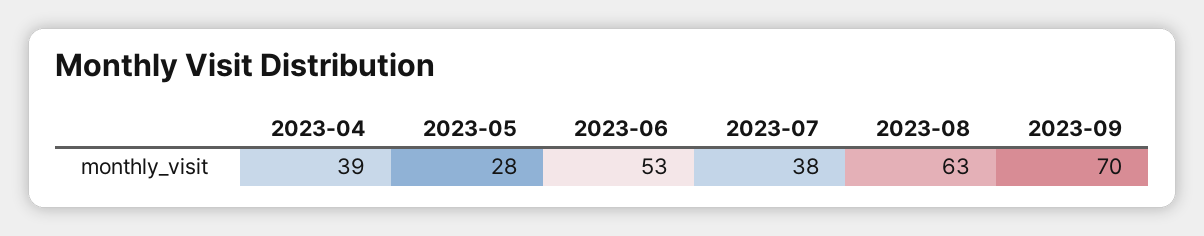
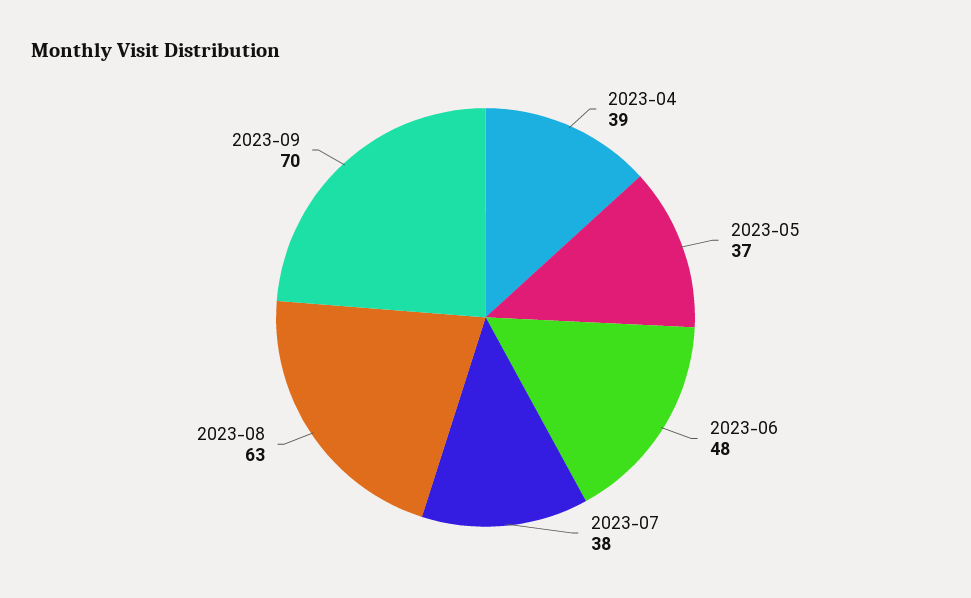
  {
    "2023-04": 39,
-   "2023-05": 28,
+   "2023-05": 37,
-   "2023-06": 53,
+   "2023-06": 48,
    "2023-07": 38,
    "2023-08": 63,
    "2023-09": 70
  }

